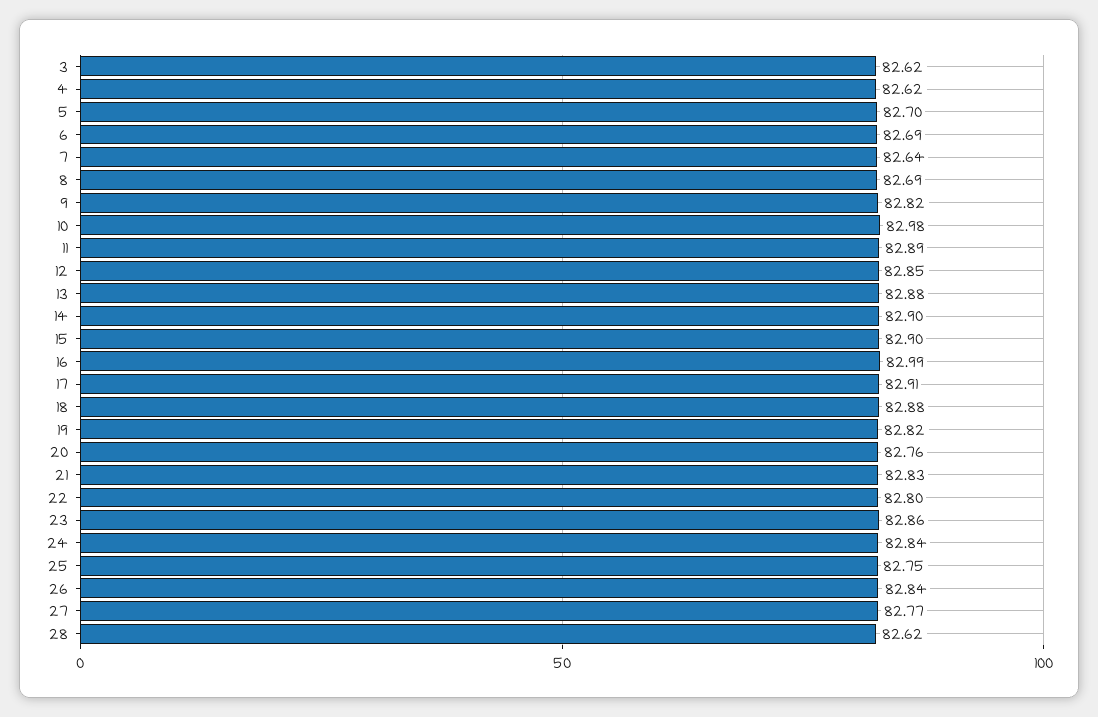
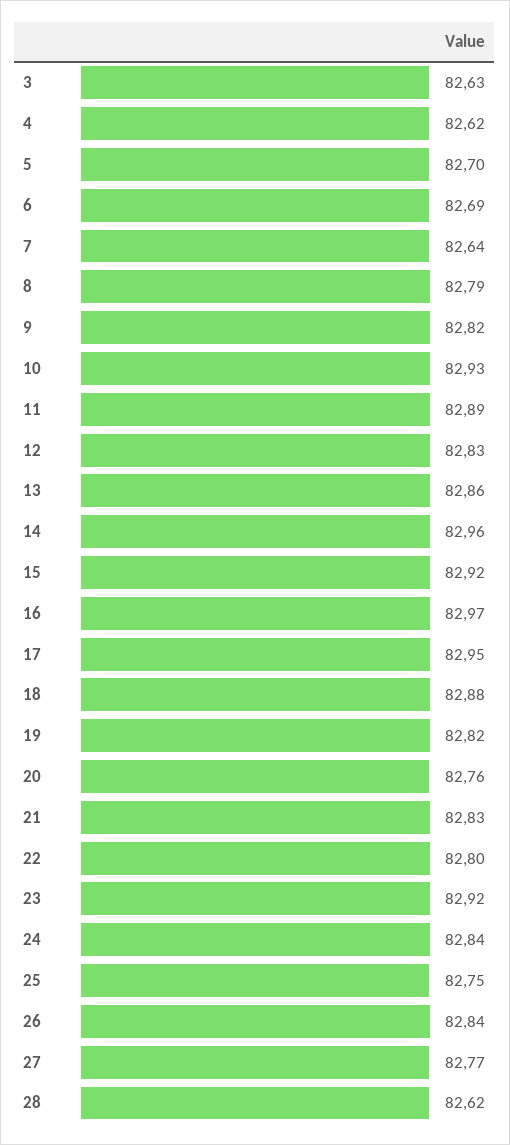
  {
-   "3": 82.62,
+   "3": 82.63,
    "4": 82.62,
    "5": 82.7,
    "6": 82.69,
    "7": 82.64,
-   "8": 82.69,
+   "8": 82.79,
    "9": 82.82,
-   "10": 82.98,
+   "10": 82.93,
    "11": 82.89,
-   "12": 82.85,
+   "12": 82.83,
-   "13": 82.88,
+   "13": 82.86,
-   "14": 82.9,
+   "14": 82.96,
-   "15": 82.9,
+   "15": 82.92,
-   "16": 82.99,
+   "16": 82.97,
-   "17": 82.91,
+   "17": 82.95,
    "18": 82.88,
    "19": 82.82,
    "20": 82.76,
    "21": 82.83,
    "22": 82.8,
-   "23": 82.86,
+   "23": 82.92,
    "24": 82.84,
    "25": 82.75,
    "26": 82.84,
    "27": 82.77,
    "28": 82.62
  }

